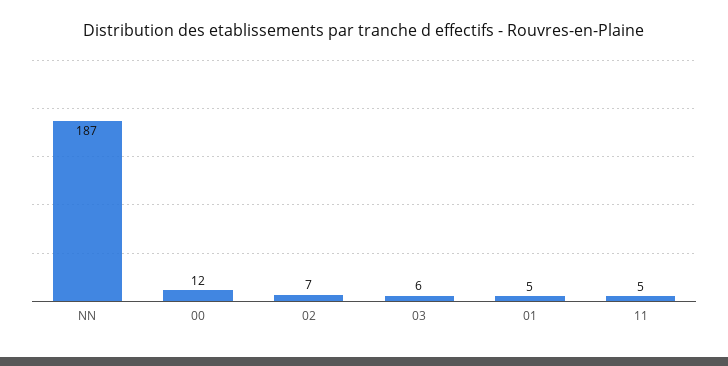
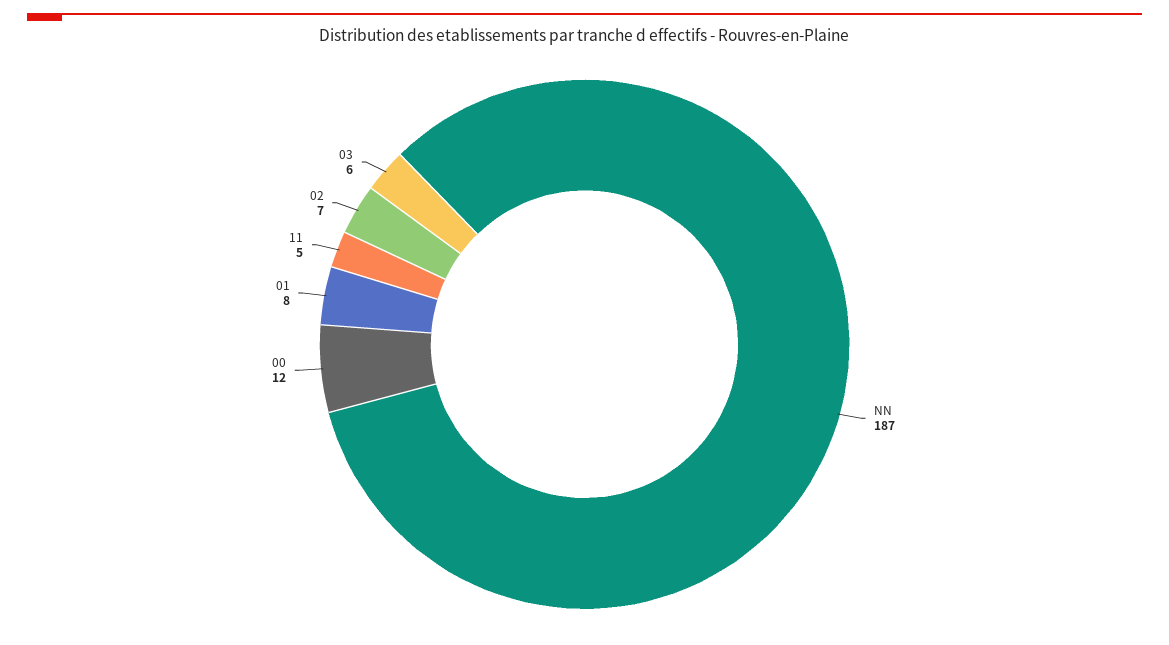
  {
    "NN": 187,
    "00": 12,
    "02": 7,
    "03": 6,
-   "01": 5,
+   "01": 8,
    "11": 5
  }

